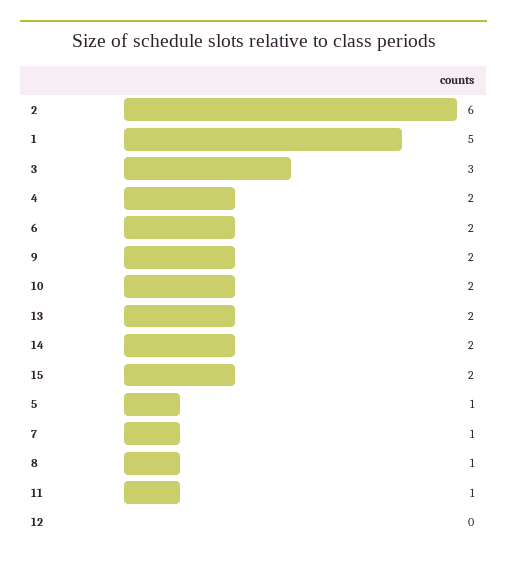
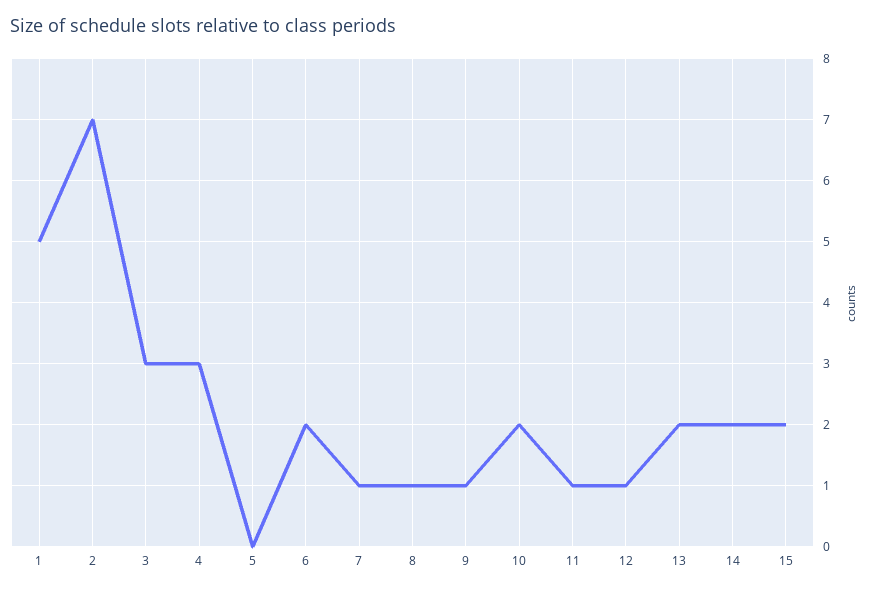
  {
-   "2": 6,
+   "2": 7,
    "1": 5,
    "3": 3,
-   "4": 2,
+   "4": 3,
    "6": 2,
-   "9": 2,
+   "9": 1,
    "10": 2,
    "13": 2,
    "14": 2,
    "15": 2,
-   "5": 1,
+   "5": 0,
    "7": 1,
    "8": 1,
    "11": 1,
-   "12": 0
+   "12": 1
  }

